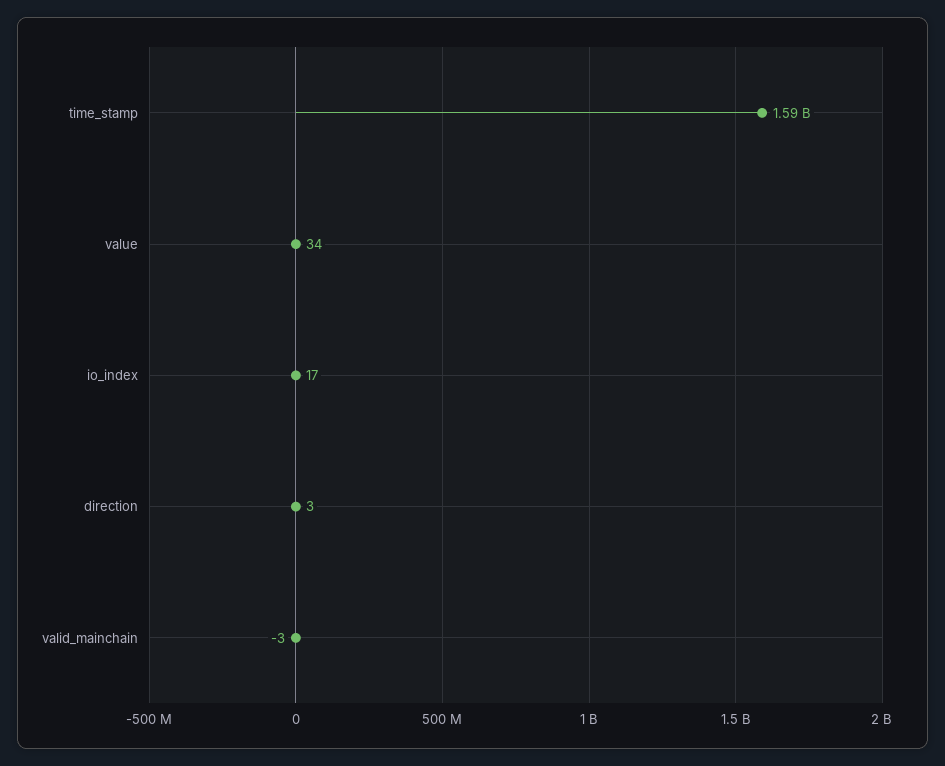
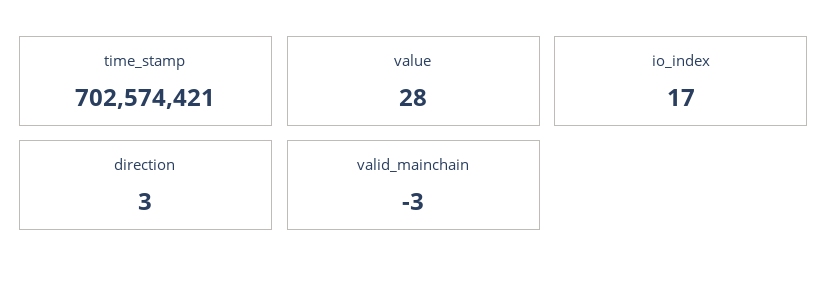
  {
-   "time_stamp": 1590000000,
+   "time_stamp": 702574421,
-   "value": 34,
+   "value": 28,
    "io_index": 17,
    "direction": 3,
    "valid_mainchain": -3
  }

